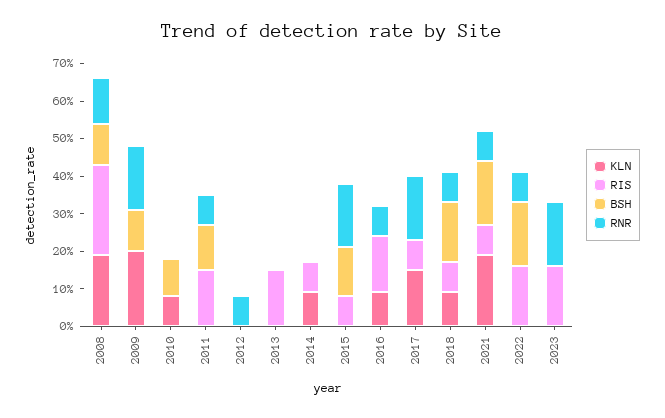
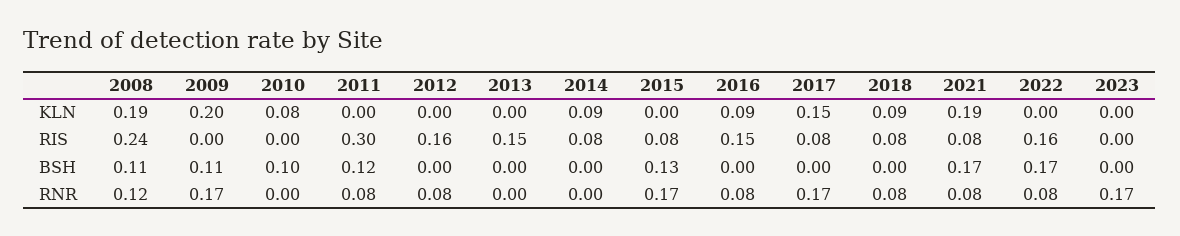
  {
    "KLN": {
      "2008": 0.19,
      "2009": 0.2,
      "2010": 0.08,
      "2011": 0,
      "2012": 0,
      "2013": 0,
      "2014": 0.09,
      "2015": 0,
      "2016": 0.09,
      "2017": 0.15,
      "2018": 0.09,
      "2021": 0.19,
      "2022": 0,
      "2023": 0
    },
    "RIS": {
      "2008": 0.24,
      "2009": 0,
      "2010": 0,
-     "2011": 0.15,
+     "2011": 0.3,
-     "2012": 0,
+     "2012": 0.16,
      "2013": 0.15,
      "2014": 0.08,
      "2015": 0.08,
      "2016": 0.15,
      "2017": 0.08,
      "2018": 0.08,
      "2021": 0.08,
      "2022": 0.16,
-     "2023": 0.15
+     "2023": 0
    },
    "BSH": {
      "2008": 0.11,
      "2009": 0.11,
      "2010": 0.1,
      "2011": 0.12,
      "2012": 0,
      "2013": 0,
      "2014": 0,
      "2015": 0.13,
      "2016": 0,
      "2017": 0,
-     "2018": 0.15,
+     "2018": 0,
      "2021": 0.17,
      "2022": 0.17,
      "2023": 0
    },
    "RNR": {
      "2008": 0.12,
      "2009": 0.17,
      "2010": 0,
      "2011": 0.08,
      "2012": 0.08,
      "2013": 0,
      "2014": 0,
      "2015": 0.17,
      "2016": 0.08,
      "2017": 0.17,
      "2018": 0.08,
      "2021": 0.08,
      "2022": 0.08,
      "2023": 0.17
    }
  }

